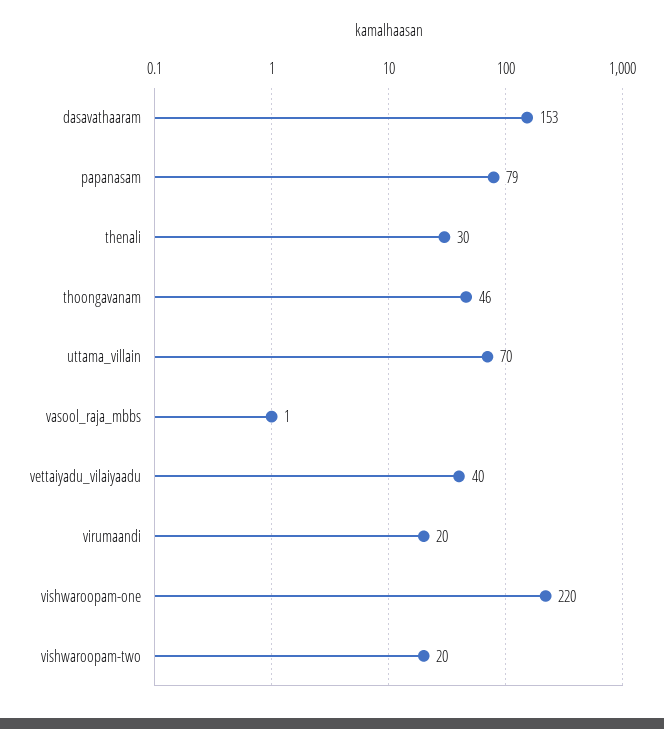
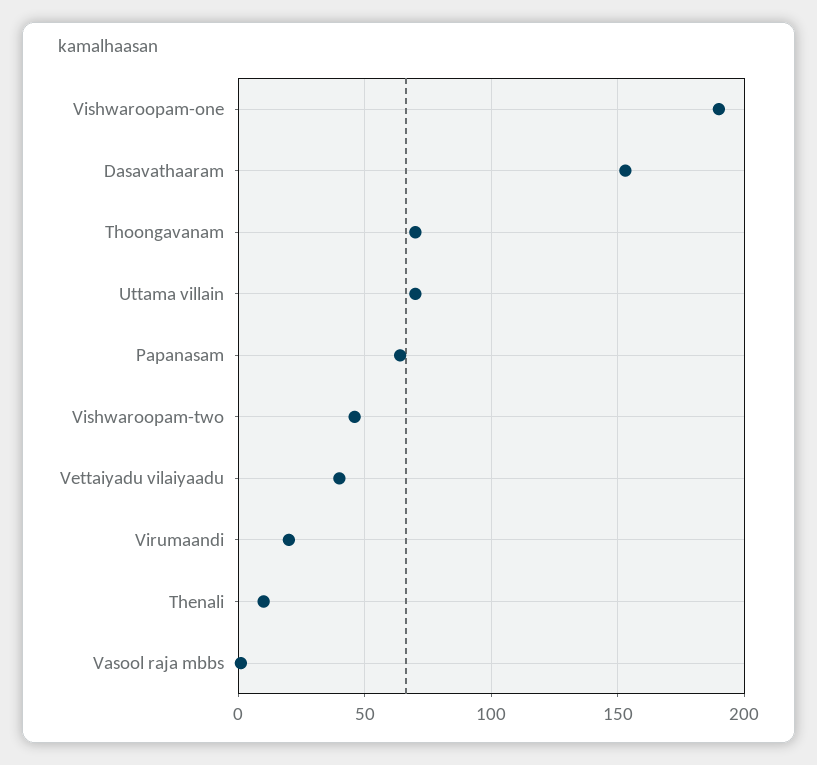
  {
    "dasavathaaram": 153,
-   "papanasam": 79,
+   "papanasam": 65,
-   "thenali": 30,
+   "thenali": 10,
-   "thoongavanam": 46,
+   "thoongavanam": 70,
    "uttama_villain": 70,
    "vasool_raja_mbbs": 1,
    "vettaiyadu_vilaiyaadu": 40,
    "virumaandi": 20,
-   "vishwaroopam-one": 220,
+   "vishwaroopam-one": 190,
-   "vishwaroopam-two": 20
+   "vishwaroopam-two": 45
  }

